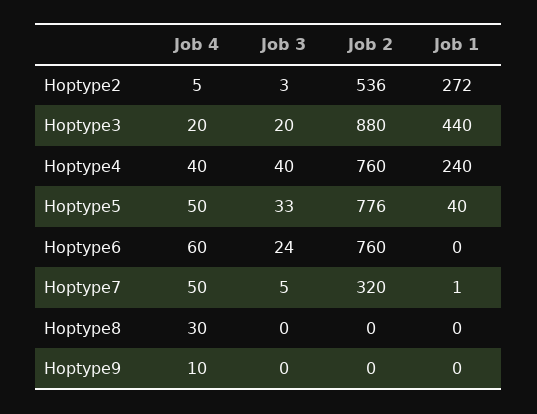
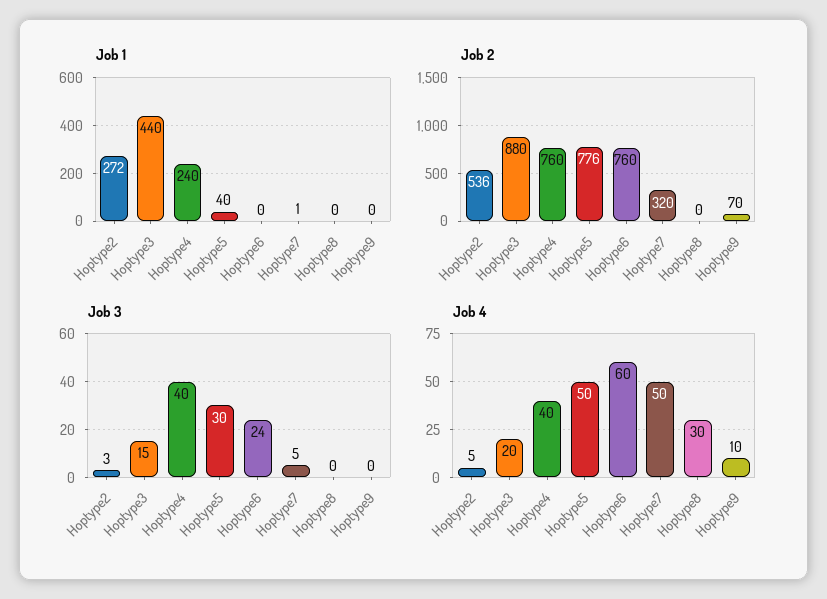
  {
    "Job 4": {
      "Hoptype2": 5,
      "Hoptype3": 20,
      "Hoptype4": 40,
      "Hoptype5": 50,
      "Hoptype6": 60,
      "Hoptype7": 50,
      "Hoptype8": 30,
      "Hoptype9": 10
    },
    "Job 3": {
      "Hoptype2": 3,
-     "Hoptype3": 20,
+     "Hoptype3": 15,
      "Hoptype4": 40,
-     "Hoptype5": 33,
+     "Hoptype5": 30,
      "Hoptype6": 24,
      "Hoptype7": 5,
      "Hoptype8": 0,
      "Hoptype9": 0
    },
    "Job 2": {
      "Hoptype2": 536,
      "Hoptype3": 880,
      "Hoptype4": 760,
      "Hoptype5": 776,
      "Hoptype6": 760,
      "Hoptype7": 320,
      "Hoptype8": 0,
-     "Hoptype9": 0
+     "Hoptype9": 70
    },
    "Job 1": {
      "Hoptype2": 272,
      "Hoptype3": 440,
      "Hoptype4": 240,
      "Hoptype5": 40,
      "Hoptype6": 0,
      "Hoptype7": 1,
      "Hoptype8": 0,
      "Hoptype9": 0
    }
  }

